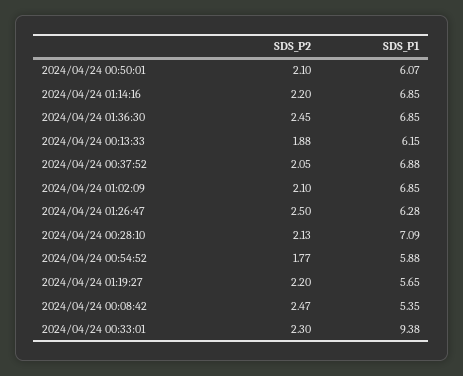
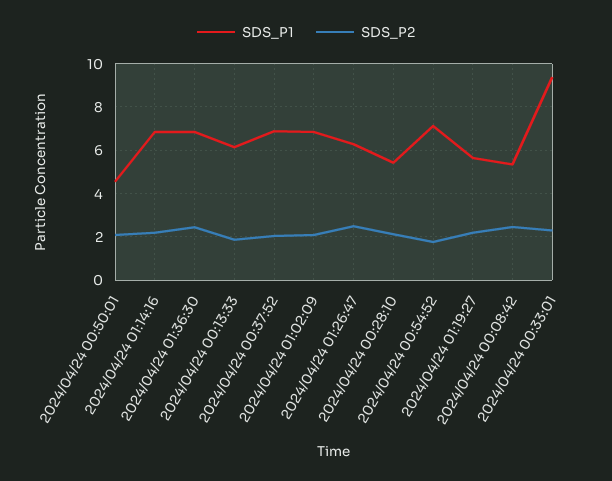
  {
    "SDS_P2": {
      "2024/04/24 00:50:01": 2.1,
      "2024/04/24 01:14:16": 2.2,
      "2024/04/24 01:36:30": 2.45,
      "2024/04/24 00:13:33": 1.88,
      "2024/04/24 00:37:52": 2.05,
      "2024/04/24 01:02:09": 2.1,
      "2024/04/24 01:26:47": 2.5,
      "2024/04/24 00:28:10": 2.13,
      "2024/04/24 00:54:52": 1.77,
      "2024/04/24 01:19:27": 2.2,
      "2024/04/24 00:08:42": 2.47,
      "2024/04/24 00:33:01": 2.3
    },
    "SDS_P1": {
-     "2024/04/24 00:50:01": 6.07,
+     "2024/04/24 00:50:01": 4.5,
      "2024/04/24 01:14:16": 6.85,
      "2024/04/24 01:36:30": 6.85,
      "2024/04/24 00:13:33": 6.15,
      "2024/04/24 00:37:52": 6.88,
      "2024/04/24 01:02:09": 6.85,
      "2024/04/24 01:26:47": 6.28,
-     "2024/04/24 00:28:10": 7.09,
+     "2024/04/24 00:28:10": 5.5,
-     "2024/04/24 00:54:52": 5.88,
+     "2024/04/24 00:54:52": 7,
      "2024/04/24 01:19:27": 5.65,
      "2024/04/24 00:08:42": 5.35,
      "2024/04/24 00:33:01": 9.38
    }
  }

